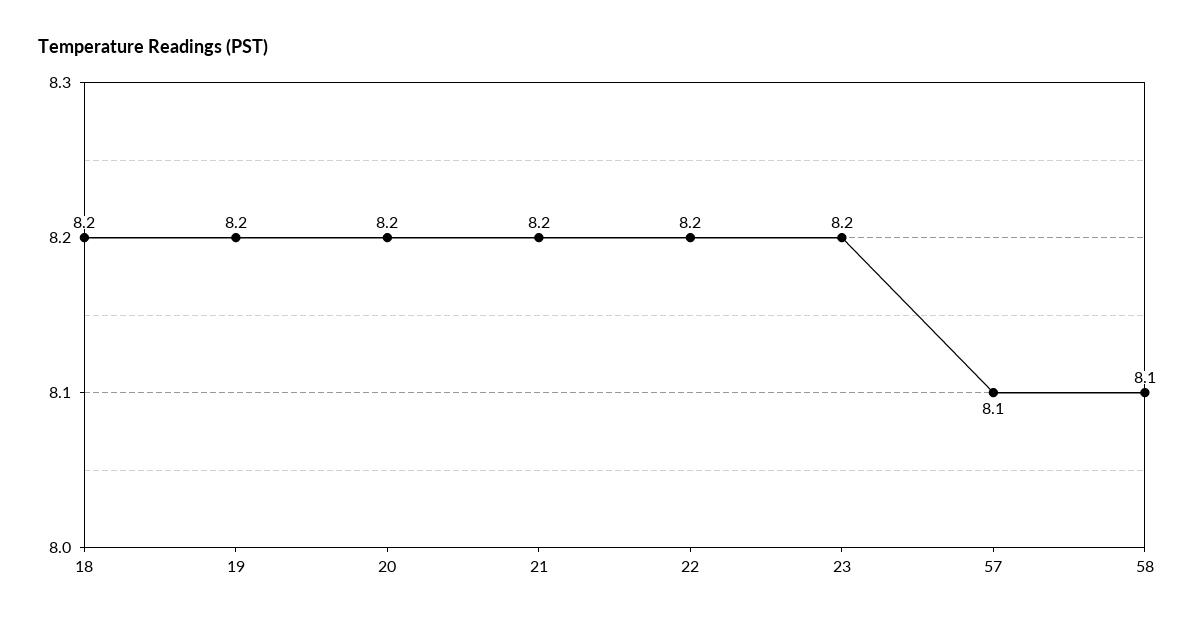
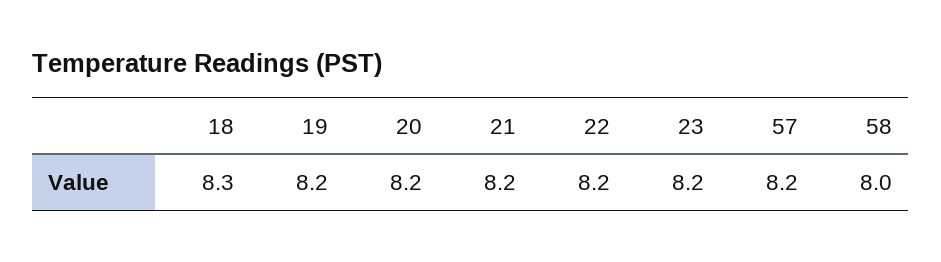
  {
-   "18": 8.2,
+   "18": 8.3,
    "19": 8.2,
    "20": 8.2,
    "21": 8.2,
    "22": 8.2,
    "23": 8.2,
-   "57": 8.1,
+   "57": 8.2,
-   "58": 8.1
+   "58": 8
  }

